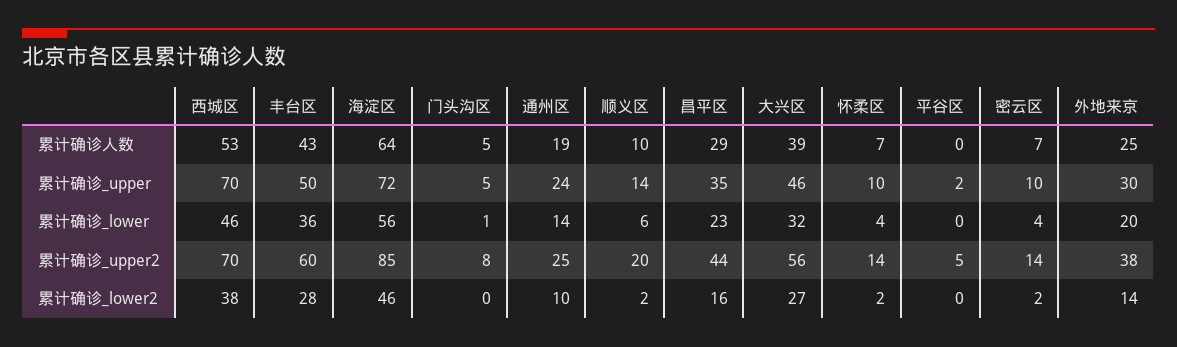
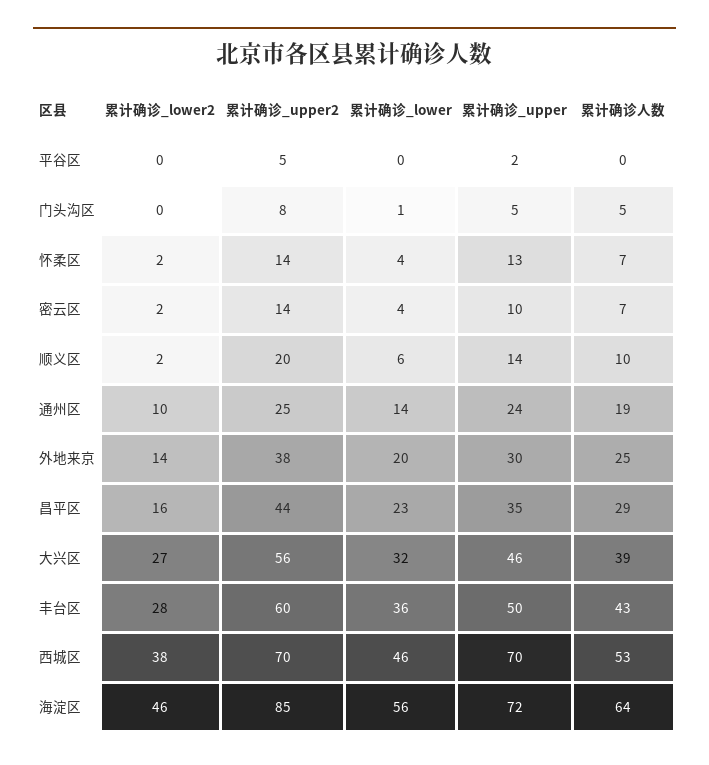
  {
    "西城区": {
      "累计确诊人数": 53,
      "累计确诊_upper": 70,
      "累计确诊_lower": 46,
      "累计确诊_upper2": 70,
      "累计确诊_lower2": 38
    },
    "丰台区": {
      "累计确诊人数": 43,
      "累计确诊_upper": 50,
      "累计确诊_lower": 36,
      "累计确诊_upper2": 60,
      "累计确诊_lower2": 28
    },
    "海淀区": {
      "累计确诊人数": 64,
      "累计确诊_upper": 72,
      "累计确诊_lower": 56,
      "累计确诊_upper2": 85,
      "累计确诊_lower2": 46
    },
    "门头沟区": {
      "累计确诊人数": 5,
      "累计确诊_upper": 5,
      "累计确诊_lower": 1,
      "累计确诊_upper2": 8,
      "累计确诊_lower2": 0
    },
    "通州区": {
      "累计确诊人数": 19,
      "累计确诊_upper": 24,
      "累计确诊_lower": 14,
      "累计确诊_upper2": 25,
      "累计确诊_lower2": 10
    },
    "顺义区": {
      "累计确诊人数": 10,
      "累计确诊_upper": 14,
      "累计确诊_lower": 6,
      "累计确诊_upper2": 20,
      "累计确诊_lower2": 2
    },
    "昌平区": {
      "累计确诊人数": 29,
      "累计确诊_upper": 35,
      "累计确诊_lower": 23,
      "累计确诊_upper2": 44,
      "累计确诊_lower2": 16
    },
    "大兴区": {
      "累计确诊人数": 39,
      "累计确诊_upper": 46,
      "累计确诊_lower": 32,
      "累计确诊_upper2": 56,
      "累计确诊_lower2": 27
    },
    "怀柔区": {
      "累计确诊人数": 7,
-     "累计确诊_upper": 10,
+     "累计确诊_upper": 13,
      "累计确诊_lower": 4,
      "累计确诊_upper2": 14,
      "累计确诊_lower2": 2
    },
    "平谷区": {
      "累计确诊人数": 0,
      "累计确诊_upper": 2,
      "累计确诊_lower": 0,
      "累计确诊_upper2": 5,
      "累计确诊_lower2": 0
    },
    "密云区": {
      "累计确诊人数": 7,
      "累计确诊_upper": 10,
      "累计确诊_lower": 4,
      "累计确诊_upper2": 14,
      "累计确诊_lower2": 2
    },
    "外地来京": {
      "累计确诊人数": 25,
      "累计确诊_upper": 30,
      "累计确诊_lower": 20,
      "累计确诊_upper2": 38,
      "累计确诊_lower2": 14
    }
  }

